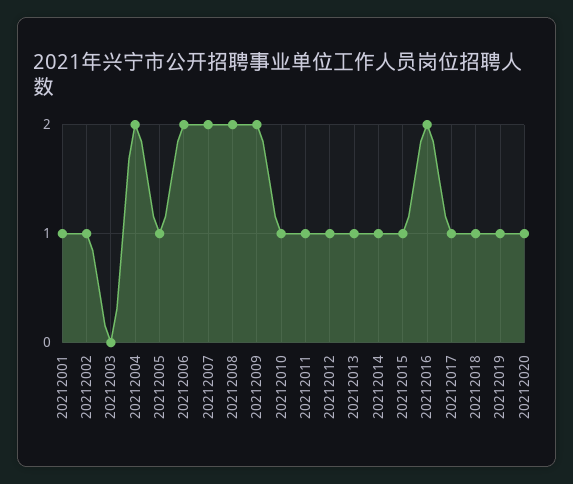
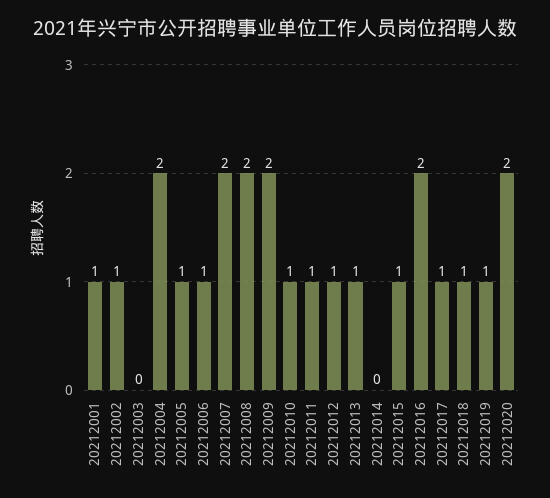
  {
    "20212001": 1,
    "20212002": 1,
    "20212003": 0,
    "20212004": 2,
    "20212005": 1,
-   "20212006": 2,
+   "20212006": 1,
    "20212007": 2,
    "20212008": 2,
    "20212009": 2,
    "20212010": 1,
    "20212011": 1,
    "20212012": 1,
    "20212013": 1,
-   "20212014": 1,
+   "20212014": 0,
    "20212015": 1,
    "20212016": 2,
    "20212017": 1,
    "20212018": 1,
    "20212019": 1,
-   "20212020": 1
+   "20212020": 2
  }

